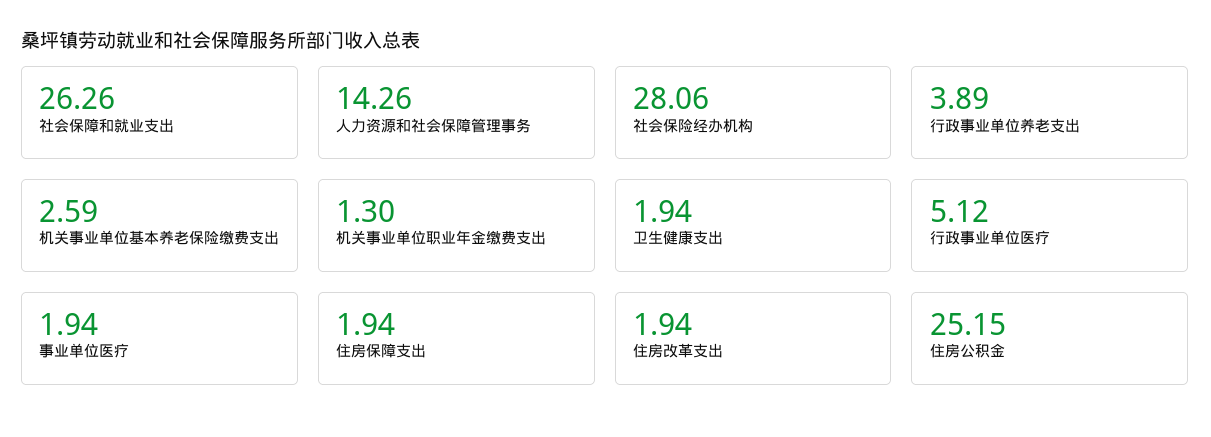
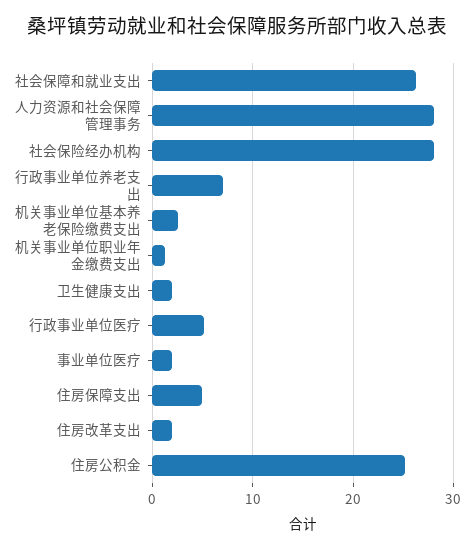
  {
    "社会保障和就业支出": 26.26,
-   "人力资源和社会保障管理事务": 14.26,
+   "人力资源和社会保障管理事务": 28,
    "社会保险经办机构": 28.06,
-   "行政事业单位养老支出": 3.89,
+   "行政事业单位养老支出": 7,
    "机关事业单位基本养老保险缴费支出": 2.59,
    "机关事业单位职业年金缴费支出": 1.3,
    "卫生健康支出": 1.94,
    "行政事业单位医疗": 5.12,
    "事业单位医疗": 1.94,
-   "住房保障支出": 1.94,
+   "住房保障支出": 5,
    "住房改革支出": 1.94,
    "住房公积金": 25.15
  }

